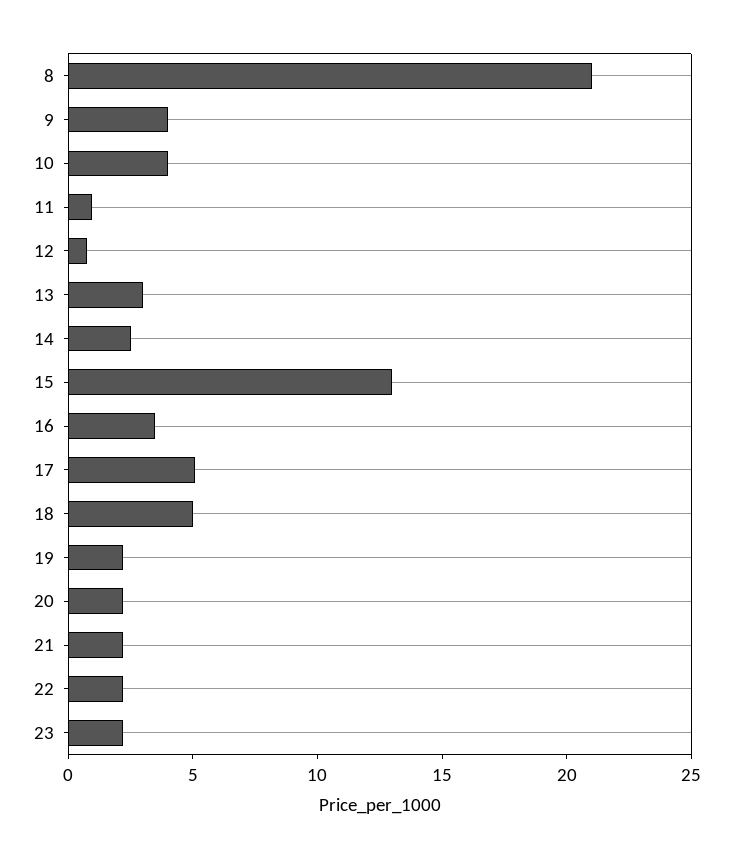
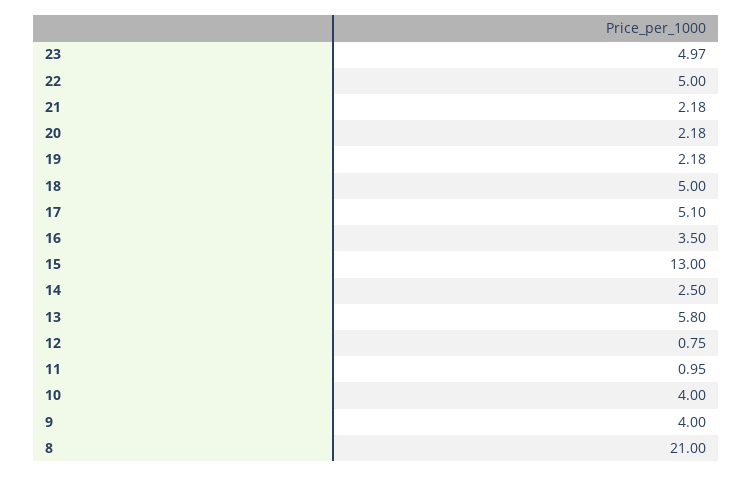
  {
    "8": 21,
    "9": 4,
    "10": 4,
    "11": 0.95,
    "12": 0.75,
-   "13": 3,
+   "13": 5.8,
    "14": 2.5,
    "15": 13,
    "16": 3.5,
    "17": 5.1,
    "18": 5,
    "19": 2.18,
    "20": 2.18,
    "21": 2.18,
-   "22": 2,
+   "22": 5,
-   "23": 2
+   "23": 4.97
  }

